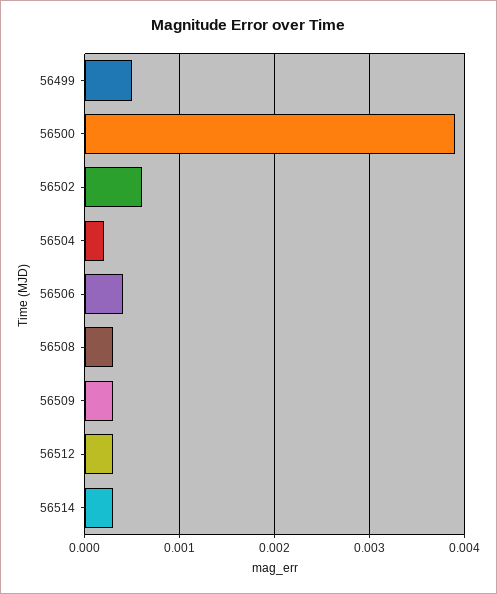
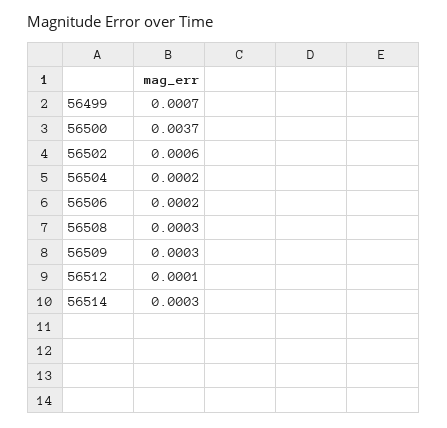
  {
-   "56499": 0.0005,
+   "56499": 0.0007,
-   "56500": 0.0039,
+   "56500": 0.0037,
    "56502": 0.0006,
    "56504": 0.0002,
-   "56506": 0.0004,
+   "56506": 0.0002,
    "56508": 0.0003,
    "56509": 0.0003,
-   "56512": 0.0003,
+   "56512": 0.0001,
    "56514": 0.0003
  }

